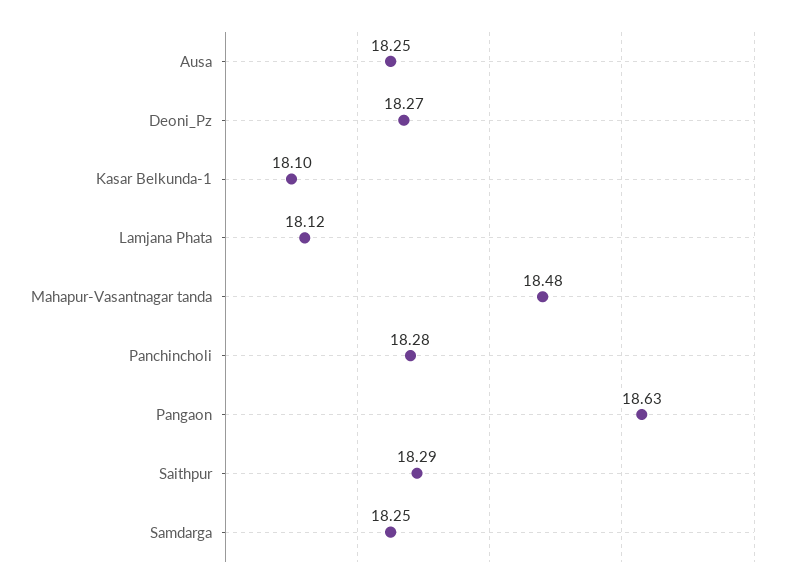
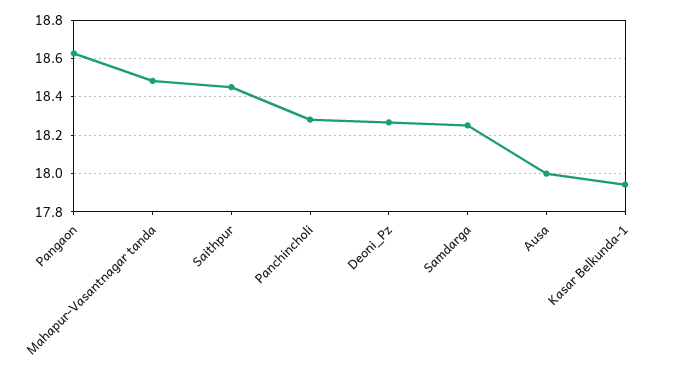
  {
-   "Ausa": 18.25,
+   "Ausa": 18,
    "Deoni_Pz": 18.27,
-   "Kasar Belkunda-1": 18.1,
+   "Kasar Belkunda-1": 17.95,
-   "Lamjana Phata": 18.12,
    "Mahapur-Vasantnagar tanda": 18.48,
    "Panchincholi": 18.28,
    "Pangaon": 18.63,
-   "Saithpur": 18.29,
+   "Saithpur": 18.45,
    "Samdarga": 18.25
  }

